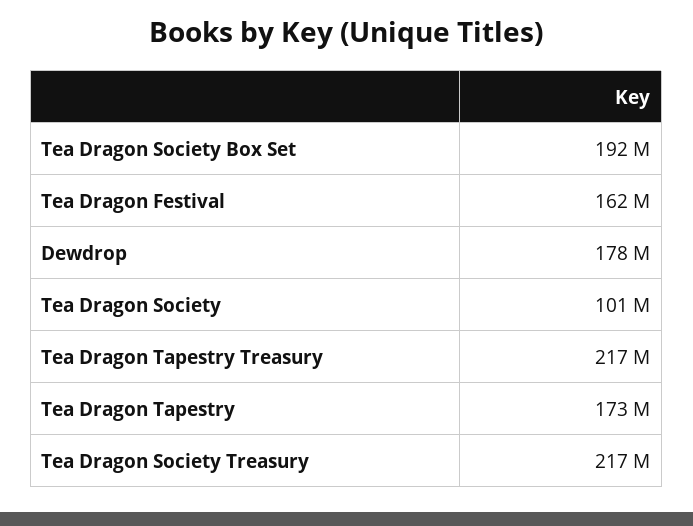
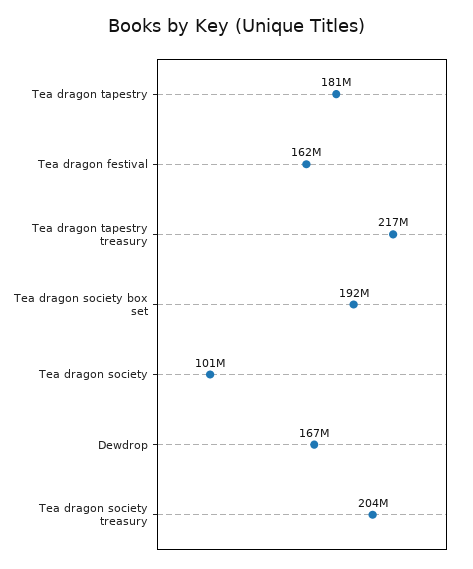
  {
    "Tea Dragon Society Box Set": 192000000,
    "Tea Dragon Festival": 162000000,
-   "Dewdrop": 178000000,
+   "Dewdrop": 167000000,
    "Tea Dragon Society": 101000000,
    "Tea Dragon Tapestry Treasury": 217000000,
-   "Tea Dragon Tapestry": 173000000,
+   "Tea Dragon Tapestry": 181000000,
-   "Tea Dragon Society Treasury": 217000000
+   "Tea Dragon Society Treasury": 204000000
  }

